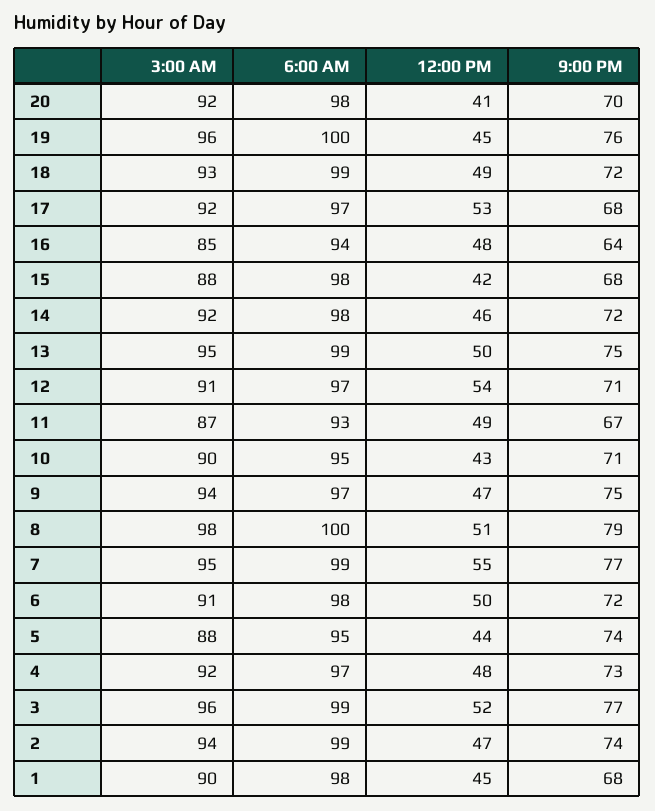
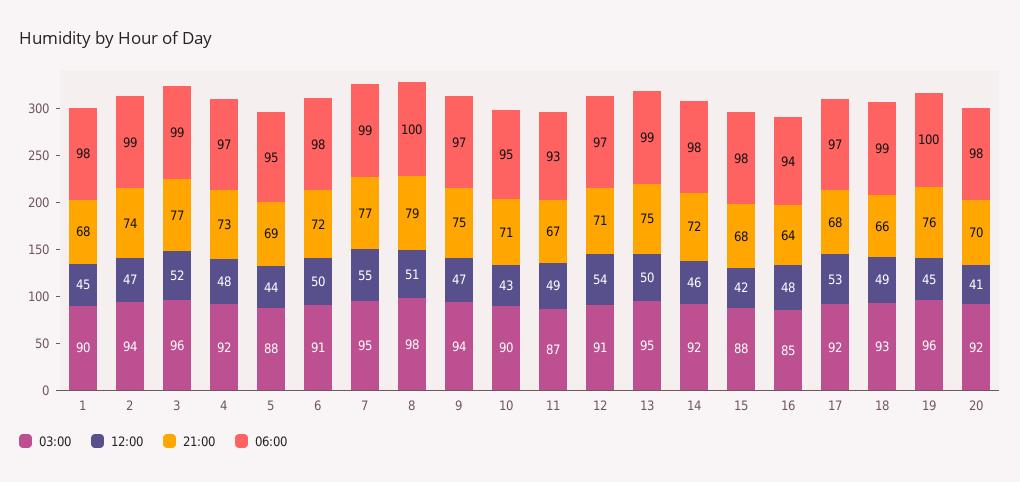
  {
    "3:00 AM": {
      "20": 92,
      "19": 96,
      "18": 93,
      "17": 92,
      "16": 85,
      "15": 88,
      "14": 92,
      "13": 95,
      "12": 91,
      "11": 87,
      "10": 90,
      "9": 94,
      "8": 98,
      "7": 95,
      "6": 91,
      "5": 88,
      "4": 92,
      "3": 96,
      "2": 94,
      "1": 90
    },
    "6:00 AM": {
      "20": 98,
      "19": 100,
      "18": 99,
      "17": 97,
      "16": 94,
      "15": 98,
      "14": 98,
      "13": 99,
      "12": 97,
      "11": 93,
      "10": 95,
      "9": 97,
      "8": 100,
      "7": 99,
      "6": 98,
      "5": 95,
      "4": 97,
      "3": 99,
      "2": 99,
      "1": 98
    },
    "12:00 PM": {
      "20": 41,
      "19": 45,
      "18": 49,
      "17": 53,
      "16": 48,
      "15": 42,
      "14": 46,
      "13": 50,
      "12": 54,
      "11": 49,
      "10": 43,
      "9": 47,
      "8": 51,
      "7": 55,
      "6": 50,
      "5": 44,
      "4": 48,
      "3": 52,
      "2": 47,
      "1": 45
    },
    "9:00 PM": {
      "20": 70,
      "19": 76,
-     "18": 72,
+     "18": 66,
      "17": 68,
      "16": 64,
      "15": 68,
      "14": 72,
      "13": 75,
      "12": 71,
      "11": 67,
      "10": 71,
      "9": 75,
      "8": 79,
      "7": 77,
      "6": 72,
-     "5": 74,
+     "5": 69,
      "4": 73,
      "3": 77,
      "2": 74,
      "1": 68
    }
  }

